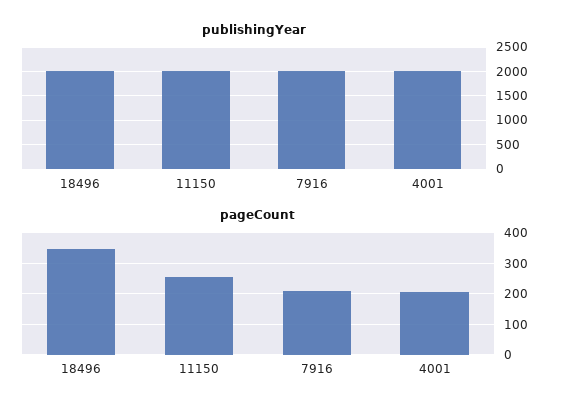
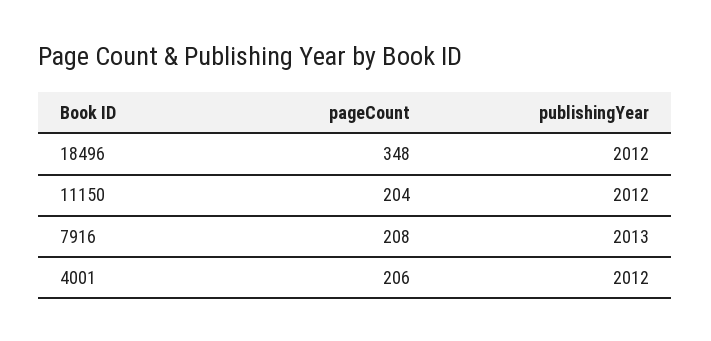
  {
    "publishingYear": {
      "18496": 2012,
      "11150": 2012,
      "7916": 2013,
      "4001": 2012
    },
    "pageCount": {
      "18496": 348,
-     "11150": 260,
+     "11150": 204,
      "7916": 208,
      "4001": 206
    }
  }

